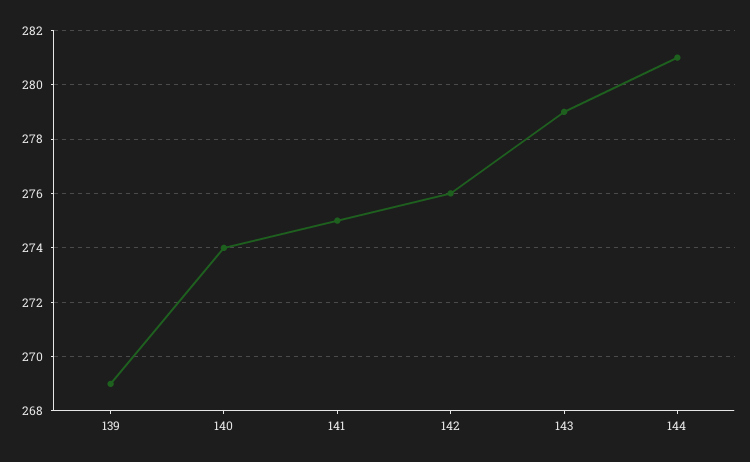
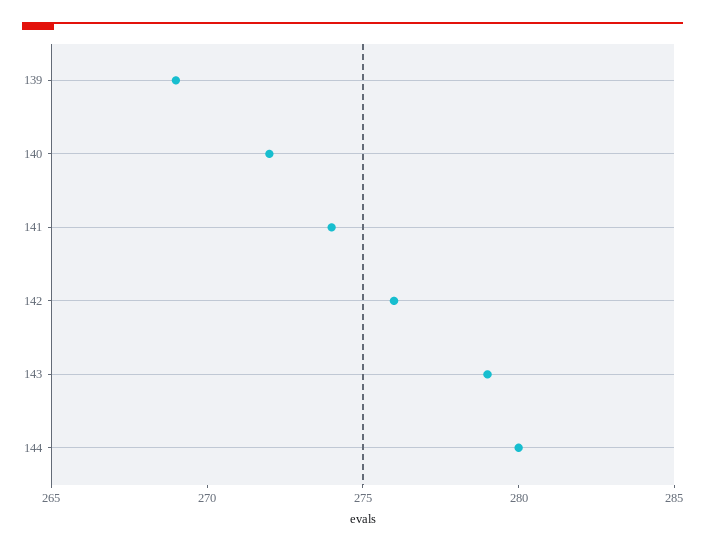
  {
    "139": 269,
-   "140": 274,
+   "140": 272,
-   "141": 275,
+   "141": 274,
    "142": 276,
    "143": 279,
-   "144": 281
+   "144": 280
  }

